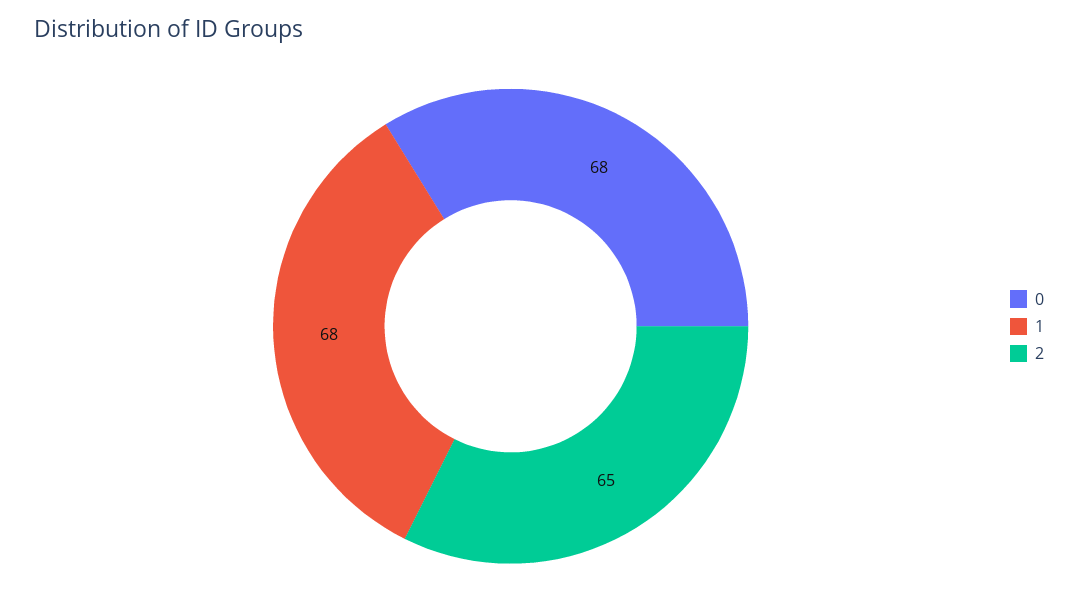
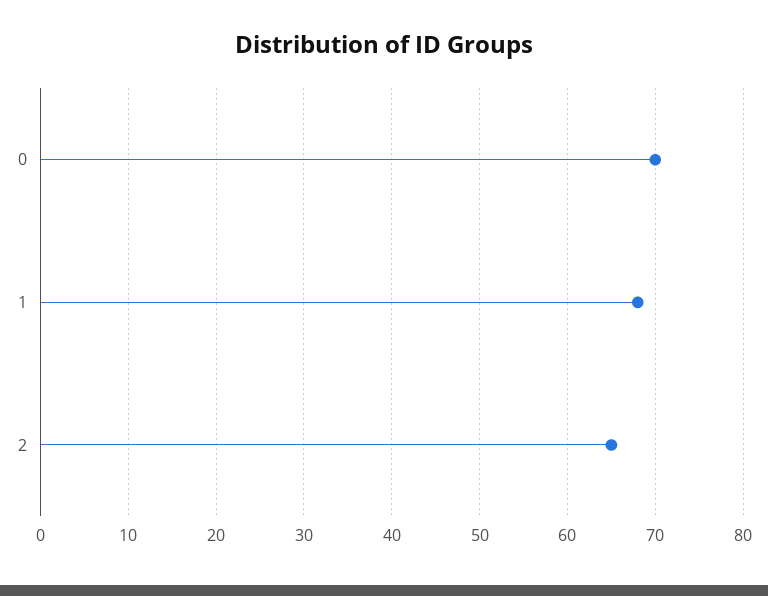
  {
-   "0": 68,
+   "0": 70,
    "1": 68,
    "2": 65
  }

